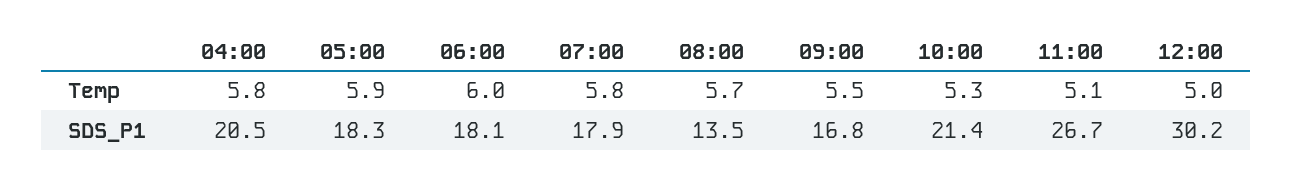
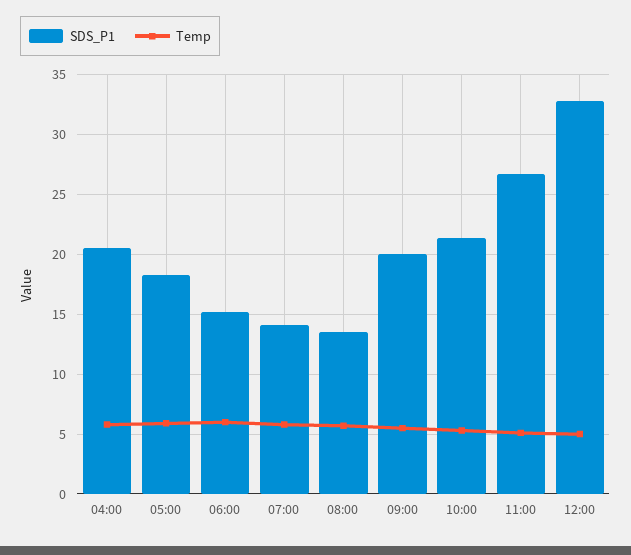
  {
    "Temp": {
      "04:00": 5.8,
      "05:00": 5.9,
      "06:00": 6,
      "07:00": 5.8,
      "08:00": 5.7,
      "09:00": 5.5,
      "10:00": 5.3,
      "11:00": 5.1,
      "12:00": 5
    },
    "SDS_P1": {
      "04:00": 20.5,
      "05:00": 18.3,
-     "06:00": 18.1,
+     "06:00": 15,
-     "07:00": 17.9,
+     "07:00": 14,
      "08:00": 13.5,
-     "09:00": 16.8,
+     "09:00": 20,
      "10:00": 21.4,
      "11:00": 26.7,
-     "12:00": 30.2
+     "12:00": 33
    }
  }

